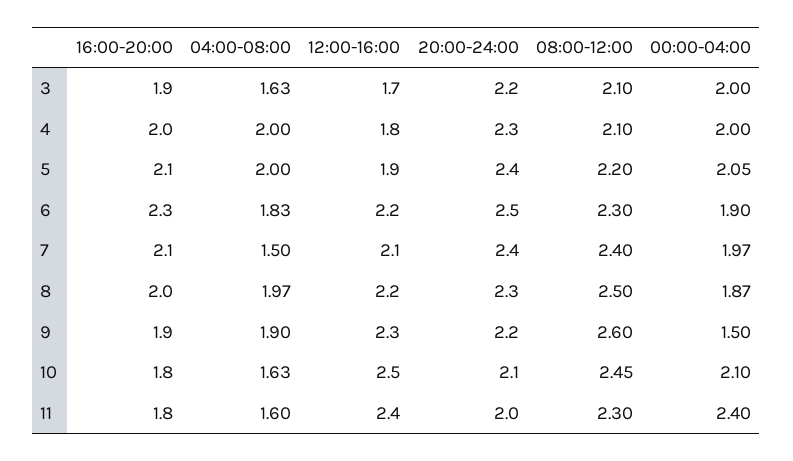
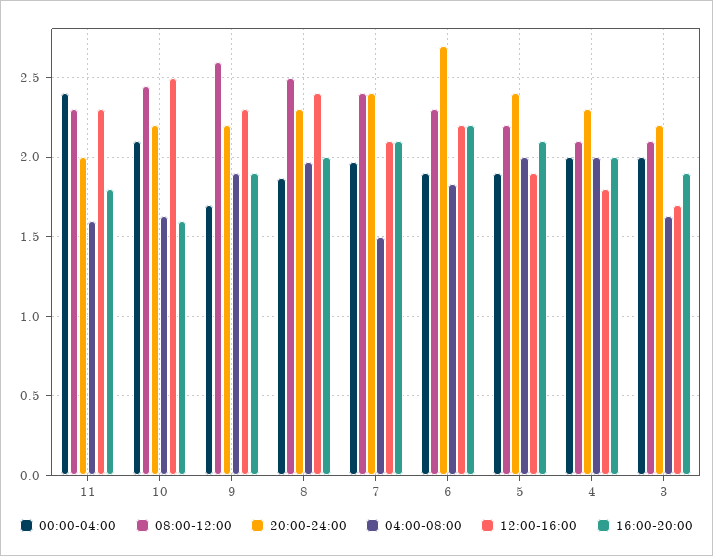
  {
    "16:00-20:00": {
      "3": 1.9,
      "4": 2,
      "5": 2.1,
-     "6": 2.3,
+     "6": 2.2,
      "7": 2.1,
      "8": 2,
      "9": 1.9,
-     "10": 1.8,
+     "10": 1.6,
      "11": 1.8
    },
    "04:00-08:00": {
      "3": 1.63,
      "4": 2,
      "5": 2,
      "6": 1.83,
      "7": 1.5,
      "8": 1.97,
      "9": 1.9,
      "10": 1.63,
      "11": 1.6
    },
    "12:00-16:00": {
      "3": 1.7,
      "4": 1.8,
      "5": 1.9,
      "6": 2.2,
      "7": 2.1,
-     "8": 2.2,
+     "8": 2.4,
      "9": 2.3,
      "10": 2.5,
-     "11": 2.4
+     "11": 2.3
    },
    "20:00-24:00": {
      "3": 2.2,
      "4": 2.3,
      "5": 2.4,
-     "6": 2.5,
+     "6": 2.7,
      "7": 2.4,
      "8": 2.3,
      "9": 2.2,
-     "10": 2.1,
+     "10": 2.2,
      "11": 2
    },
    "08:00-12:00": {
      "3": 2.1,
      "4": 2.1,
      "5": 2.2,
      "6": 2.3,
      "7": 2.4,
      "8": 2.5,
      "9": 2.6,
      "10": 2.45,
      "11": 2.3
    },
    "00:00-04:00": {
      "3": 2,
      "4": 2,
-     "5": 2.05,
+     "5": 1.9,
      "6": 1.9,
      "7": 1.97,
      "8": 1.87,
-     "9": 1.5,
+     "9": 1.7,
      "10": 2.1,
      "11": 2.4
    }
  }

